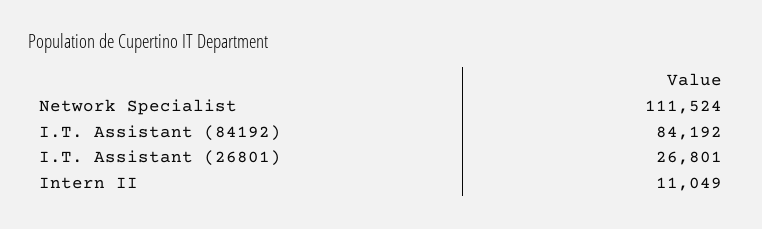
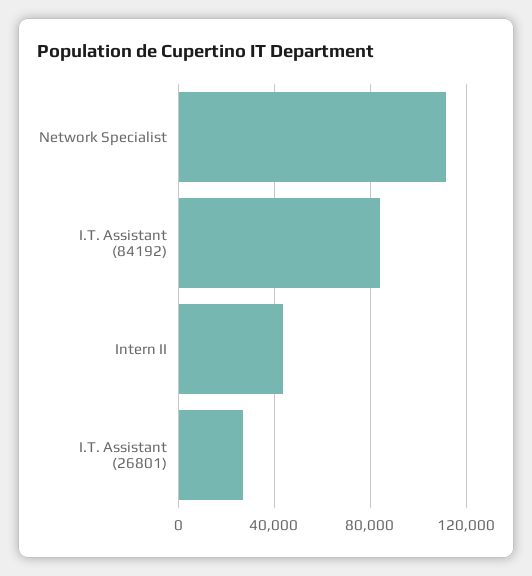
  {
    "Network Specialist": 111524,
    "I.T. Assistant (84192)": 84192,
    "I.T. Assistant (26801)": 26801,
-   "Intern II": 11049
+   "Intern II": 45000
  }

